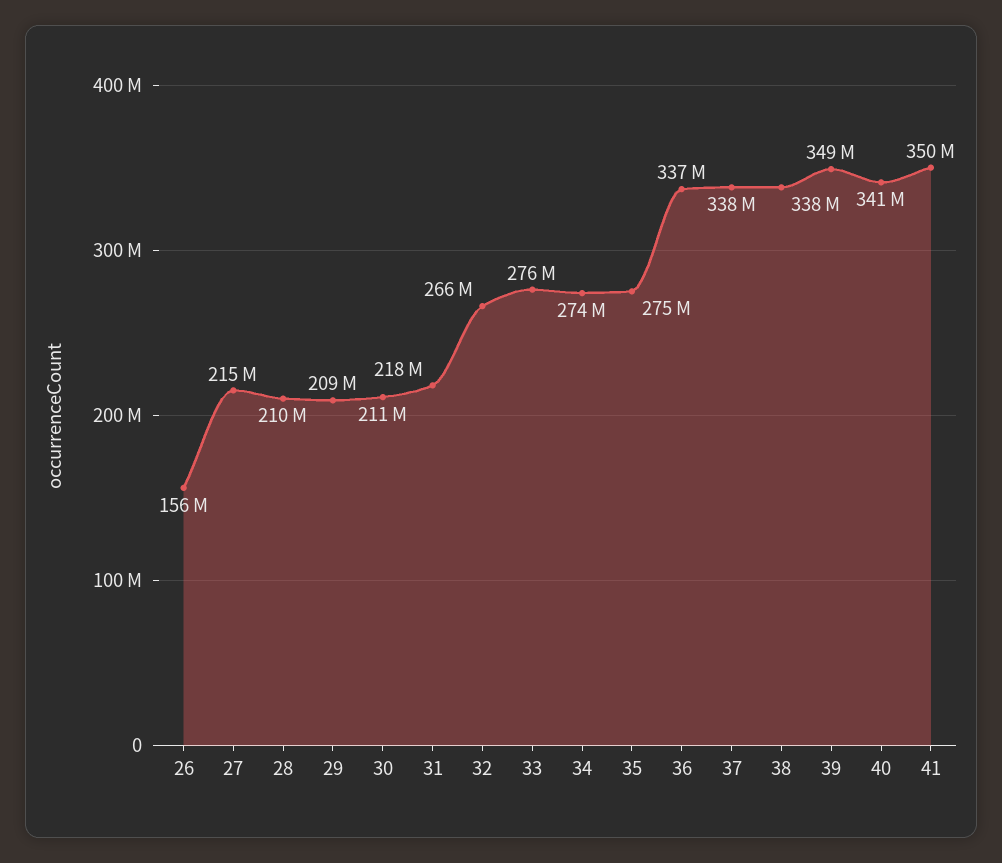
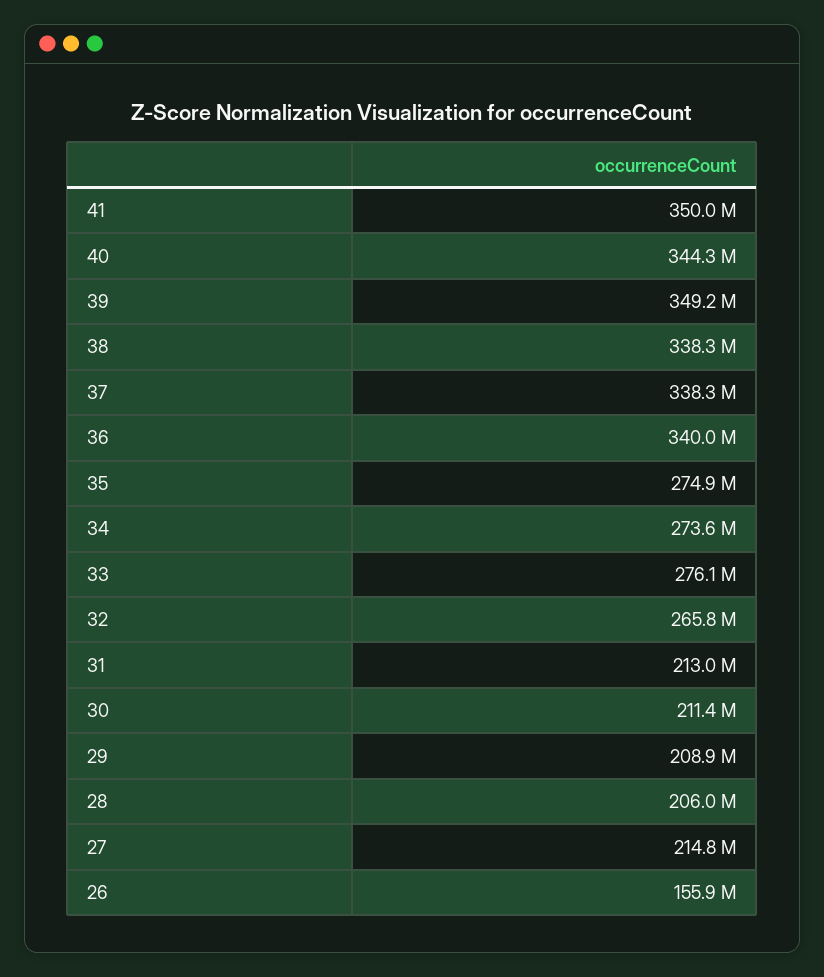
  {
    "26": 155900000,
    "27": 214800000,
-   "28": 210000000,
+   "28": 206000000,
    "29": 208900000,
    "30": 211400000,
-   "31": 218000000,
+   "31": 213000000,
    "32": 265800000,
    "33": 276100000,
    "34": 273600000,
    "35": 274900000,
-   "36": 337000000,
+   "36": 340000000,
    "37": 338300000,
    "38": 338300000,
    "39": 349200000,
-   "40": 341000000,
+   "40": 344300000,
    "41": 350000000
  }

